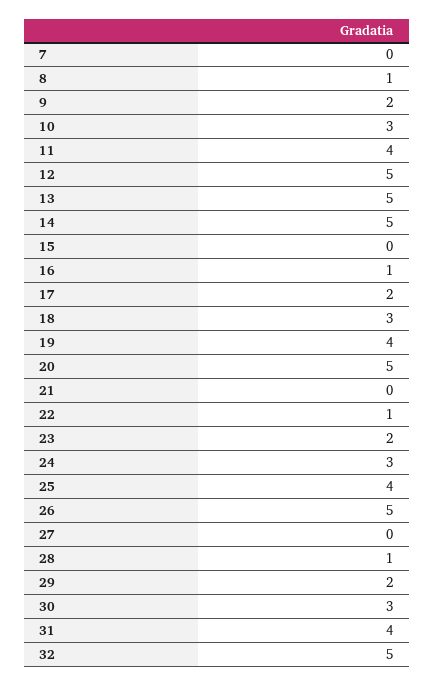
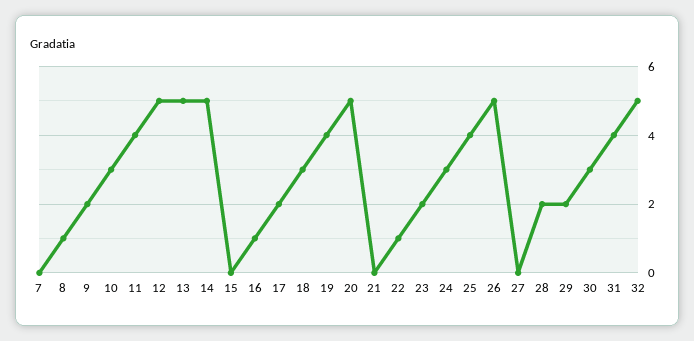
  {
    "7": 0,
    "8": 1,
    "9": 2,
    "10": 3,
    "11": 4,
    "12": 5,
    "13": 5,
    "14": 5,
    "15": 0,
    "16": 1,
    "17": 2,
    "18": 3,
    "19": 4,
    "20": 5,
    "21": 0,
    "22": 1,
    "23": 2,
    "24": 3,
    "25": 4,
    "26": 5,
    "27": 0,
-   "28": 1,
+   "28": 2,
    "29": 2,
    "30": 3,
    "31": 4,
    "32": 5
  }

